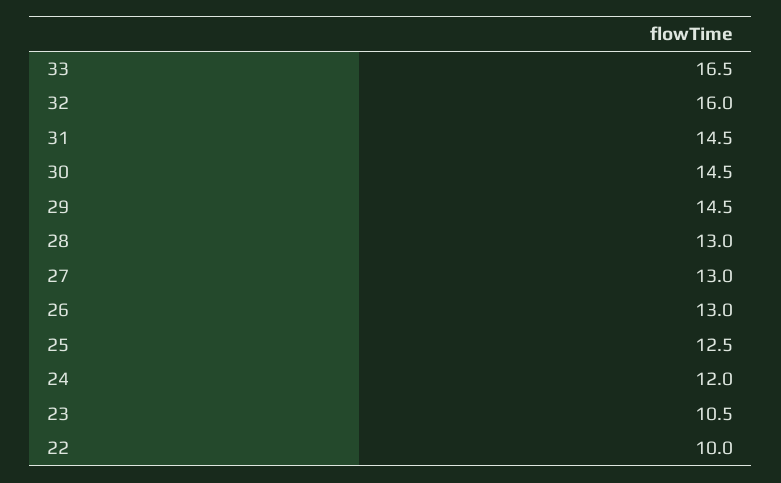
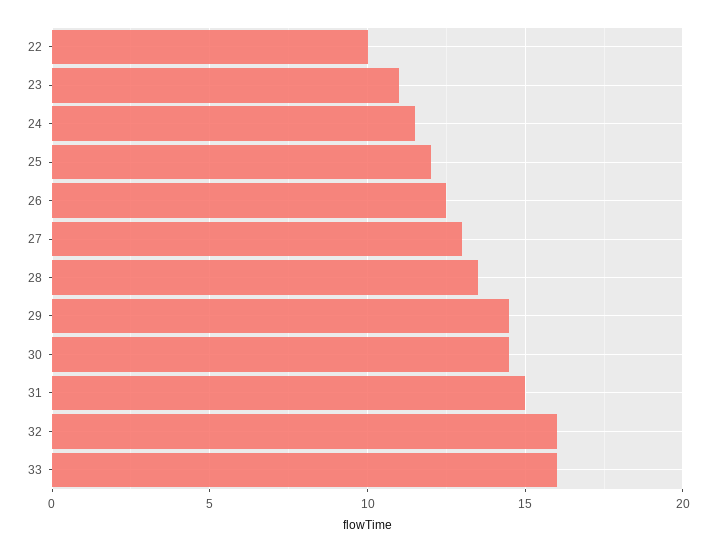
  {
-   "33": 16.5,
+   "33": 16,
    "32": 16,
-   "31": 14.5,
+   "31": 15,
    "30": 14.5,
    "29": 14.5,
-   "28": 13,
+   "28": 13.5,
    "27": 13,
-   "26": 13,
+   "26": 12.5,
-   "25": 12.5,
+   "25": 12,
-   "24": 12,
+   "24": 11.5,
-   "23": 10.5,
+   "23": 11,
    "22": 10
  }

